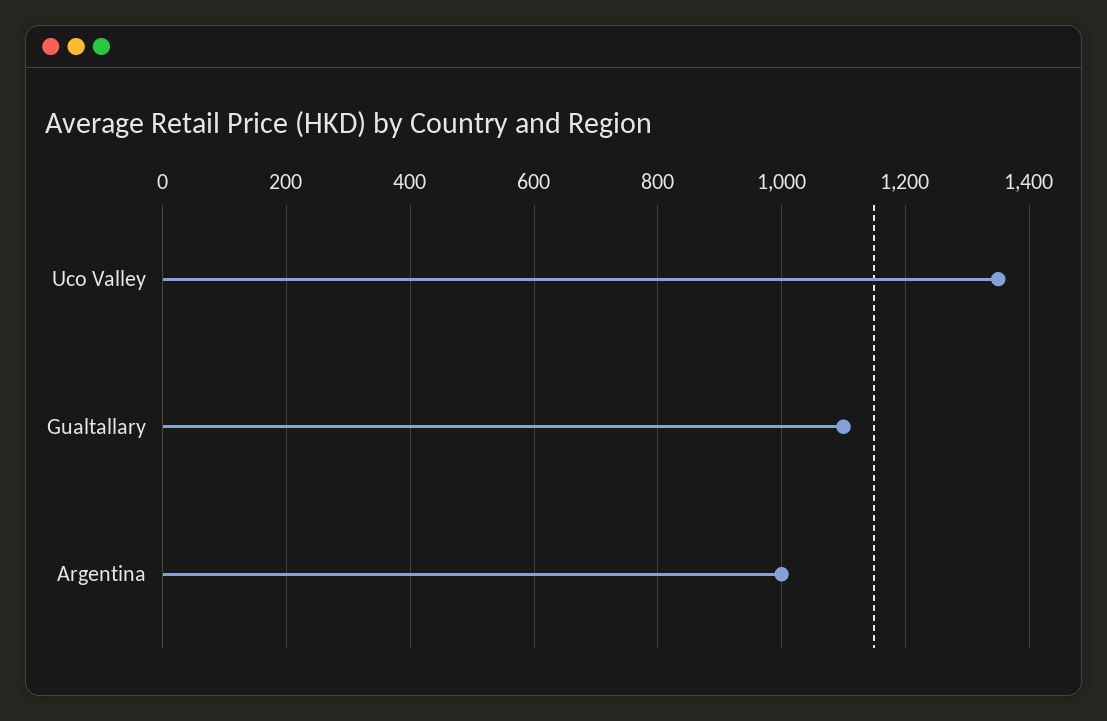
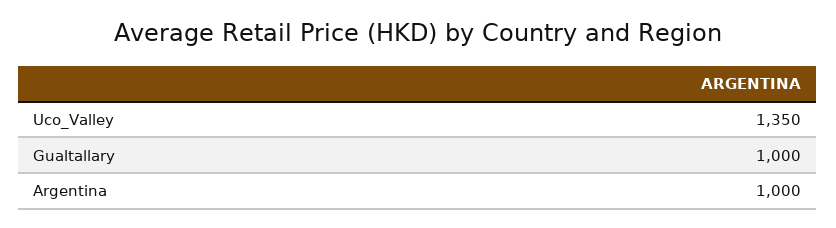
  {
    "Uco Valley": 1350,
-   "Gualtallary": 1100,
+   "Gualtallary": 1000,
    "Argentina": 1000
  }

